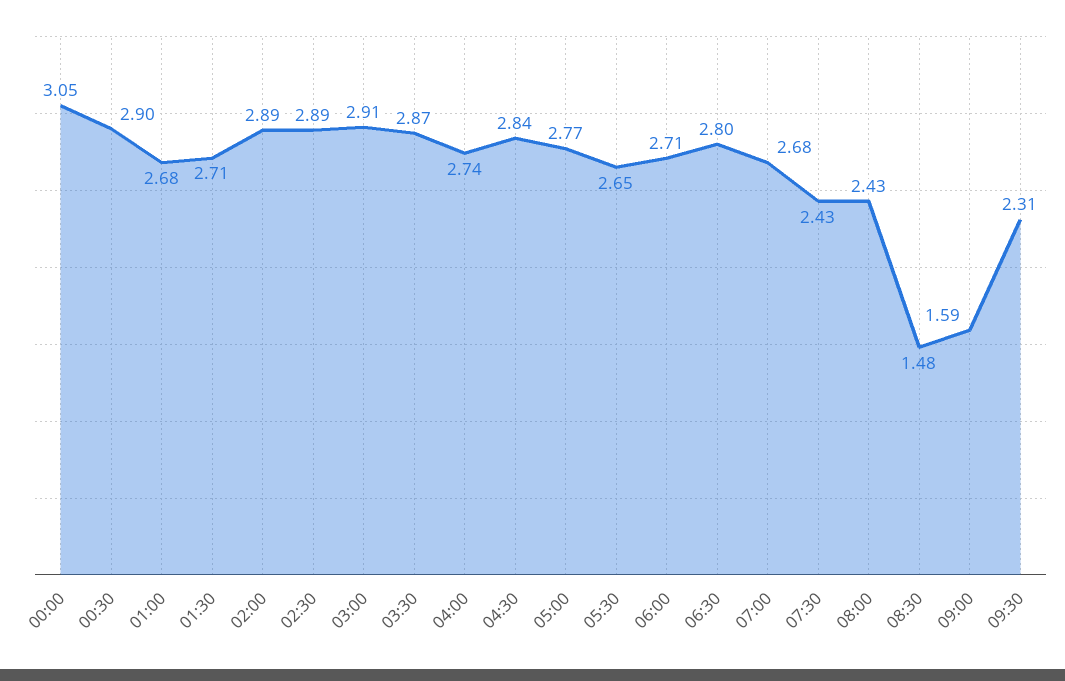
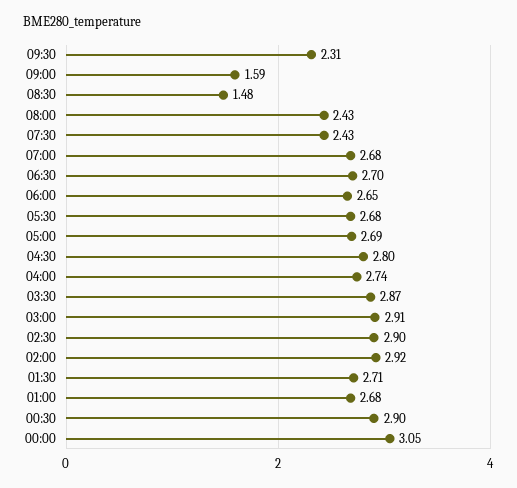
  {
    "00:00": 3.05,
    "00:30": 2.9,
    "01:00": 2.68,
    "01:30": 2.71,
-   "02:00": 2.89,
+   "02:00": 2.92,
-   "02:30": 2.89,
+   "02:30": 2.9,
    "03:00": 2.91,
    "03:30": 2.87,
    "04:00": 2.74,
-   "04:30": 2.84,
+   "04:30": 2.8,
-   "05:00": 2.77,
+   "05:00": 2.69,
-   "05:30": 2.65,
+   "05:30": 2.68,
-   "06:00": 2.71,
+   "06:00": 2.65,
-   "06:30": 2.8,
+   "06:30": 2.7,
    "07:00": 2.68,
    "07:30": 2.43,
    "08:00": 2.43,
    "08:30": 1.48,
    "09:00": 1.59,
    "09:30": 2.31
  }

